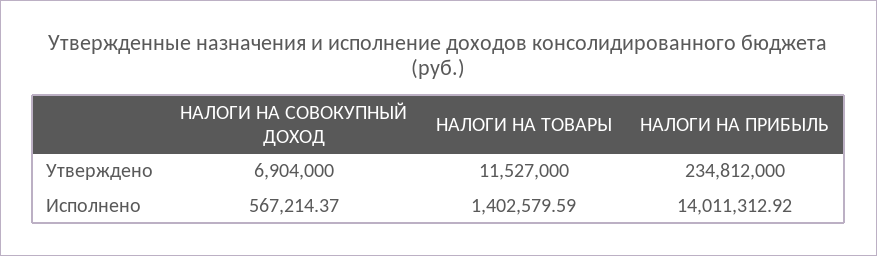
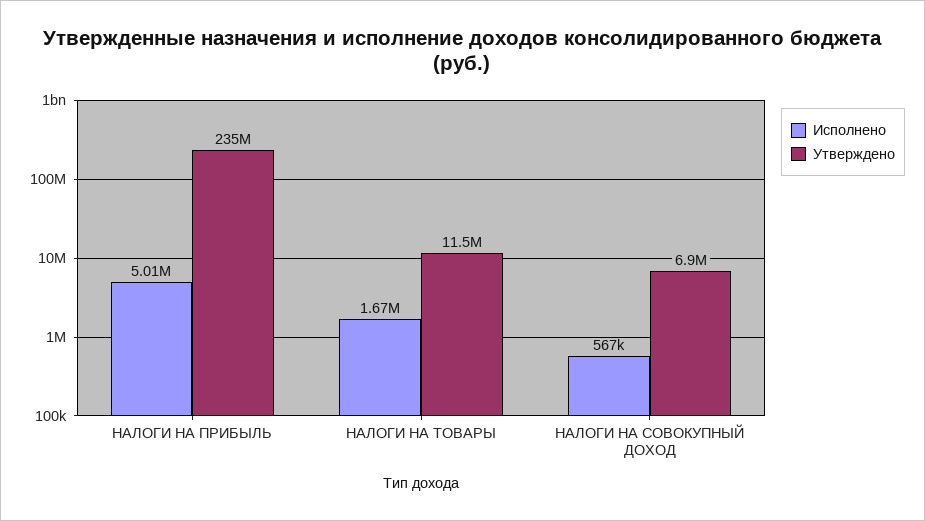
  {
    "Утверждено": {
      "НАЛОГИ НА СОВОКУПНЫЙ ДОХОД": 6904000,
      "НАЛОГИ НА ТОВАРЫ": 11527000,
      "НАЛОГИ НА ПРИБЫЛЬ": 234812000
    },
    "Исполнено": {
      "НАЛОГИ НА СОВОКУПНЫЙ ДОХОД": 567214.37,
-     "НАЛОГИ НА ТОВАРЫ": 1402579.59,
+     "НАЛОГИ НА ТОВАРЫ": 1670000,
-     "НАЛОГИ НА ПРИБЫЛЬ": 14011312.92
+     "НАЛОГИ НА ПРИБЫЛЬ": 5010000
    }
  }

